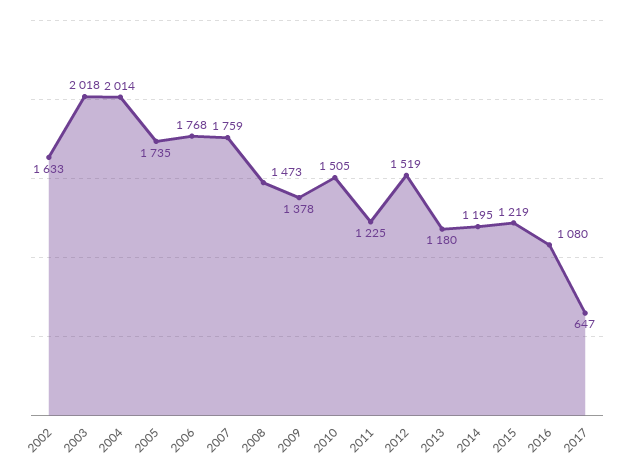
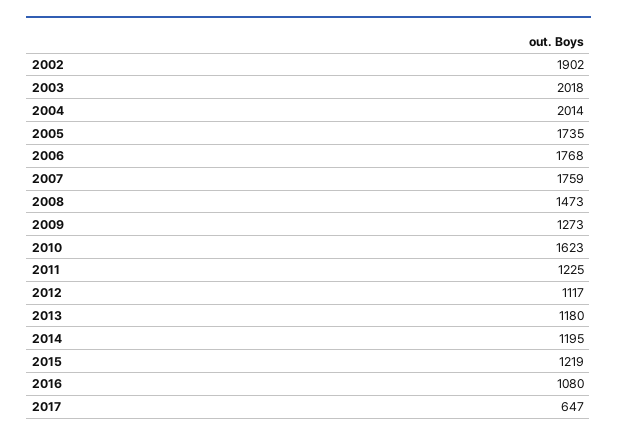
  {
-   "2002": 1633,
+   "2002": 1902,
    "2003": 2018,
    "2004": 2014,
    "2005": 1735,
    "2006": 1768,
    "2007": 1759,
    "2008": 1473,
-   "2009": 1378,
+   "2009": 1273,
-   "2010": 1505,
+   "2010": 1623,
    "2011": 1225,
-   "2012": 1519,
+   "2012": 1117,
    "2013": 1180,
    "2014": 1195,
    "2015": 1219,
    "2016": 1080,
    "2017": 647
  }

